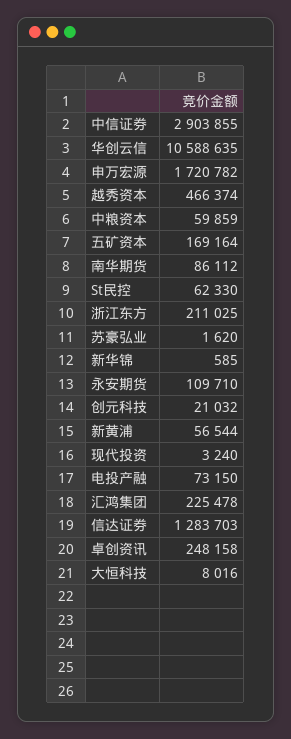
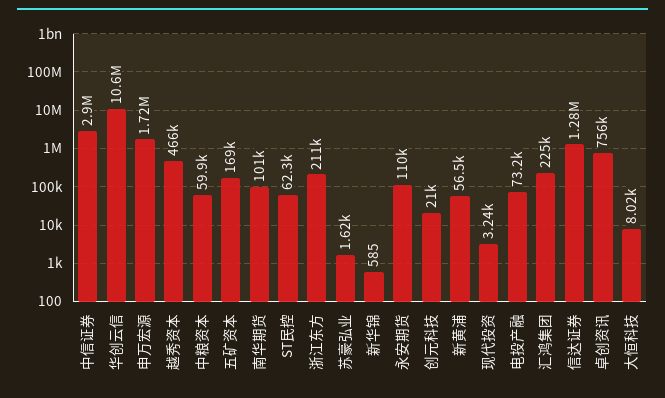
  {
    "中信证券": 2903855,
    "华创云信": 10588635,
    "申万宏源": 1720782,
    "越秀资本": 466374,
    "中粮资本": 59859,
    "五矿资本": 169164,
-   "南华期货": 86112,
+   "南华期货": 101000,
    "St民控": 62330,
    "浙江东方": 211025,
    "苏豪弘业": 1620,
    "新华锦": 585,
    "永安期货": 109710,
    "创元科技": 21032,
    "新黄浦": 56544,
    "现代投资": 3240,
    "电投产融": 73150,
    "汇鸿集团": 225478,
    "信达证券": 1283703,
-   "卓创资讯": 248158,
+   "卓创资讯": 756000,
    "大恒科技": 8016
  }

